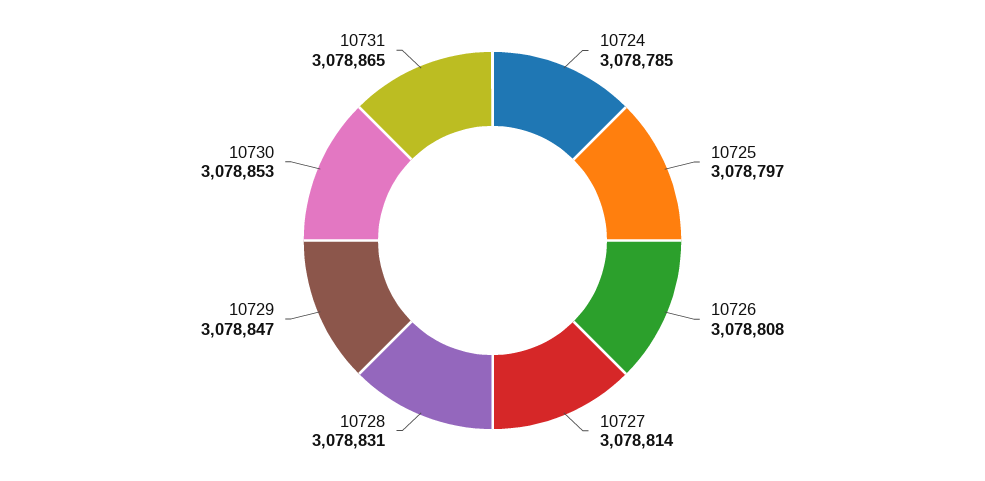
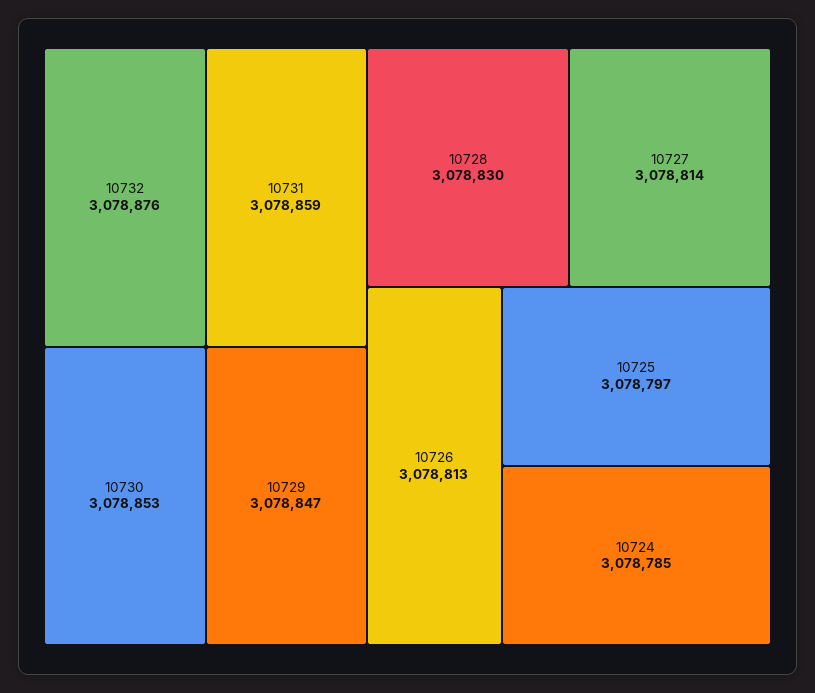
  {
    "10724": 3078785,
    "10725": 3078797,
-   "10726": 3078808,
+   "10726": 3078813,
    "10727": 3078814,
-   "10728": 3078831,
+   "10728": 3078830,
    "10729": 3078847,
    "10730": 3078853,
-   "10731": 3078865
+   "10731": 3078859,
+   "10732": 3078876
  }

